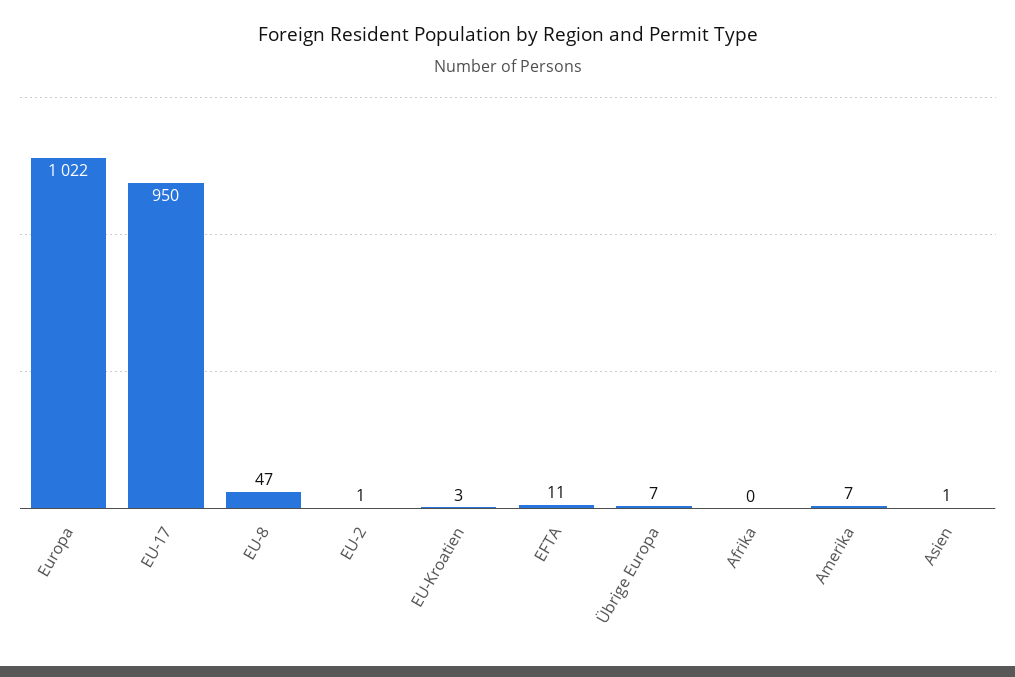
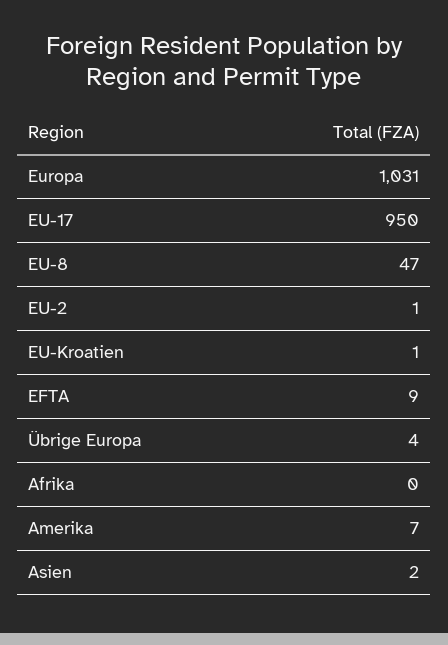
  {
-   "Europa": 1022,
+   "Europa": 1031,
    "EU-17": 950,
    "EU-8": 47,
    "EU-2": 1,
-   "EU-Kroatien": 3,
+   "EU-Kroatien": 1,
-   "EFTA": 11,
+   "EFTA": 9,
-   "Übrige Europa": 7,
+   "Übrige Europa": 4,
    "Afrika": 0,
    "Amerika": 7,
-   "Asien": 1
+   "Asien": 2
  }

